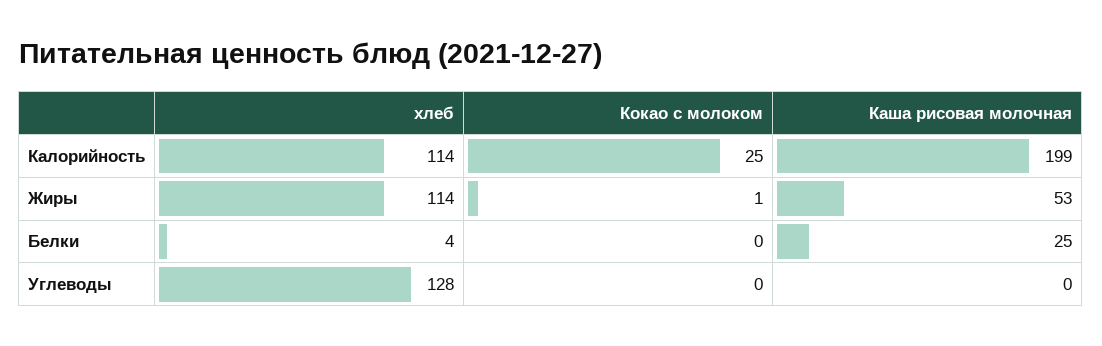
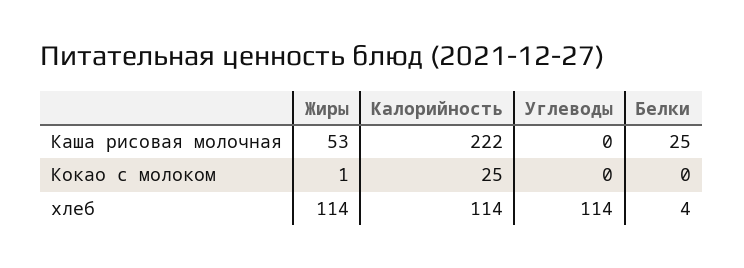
  {
    "хлеб": {
      "Калорийность": 114,
      "Жиры": 114,
      "Белки": 4,
-     "Углеводы": 128
+     "Углеводы": 114
    },
    "Кокао с молоком": {
      "Калорийность": 25,
      "Жиры": 1,
      "Белки": 0,
      "Углеводы": 0
    },
    "Каша рисовая молочная": {
-     "Калорийность": 199,
+     "Калорийность": 222,
      "Жиры": 53,
      "Белки": 25,
      "Углеводы": 0
    }
  }

